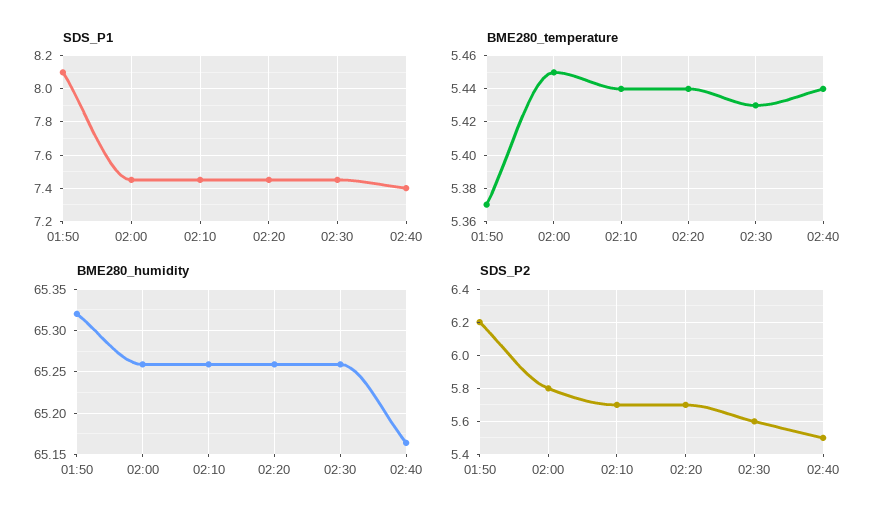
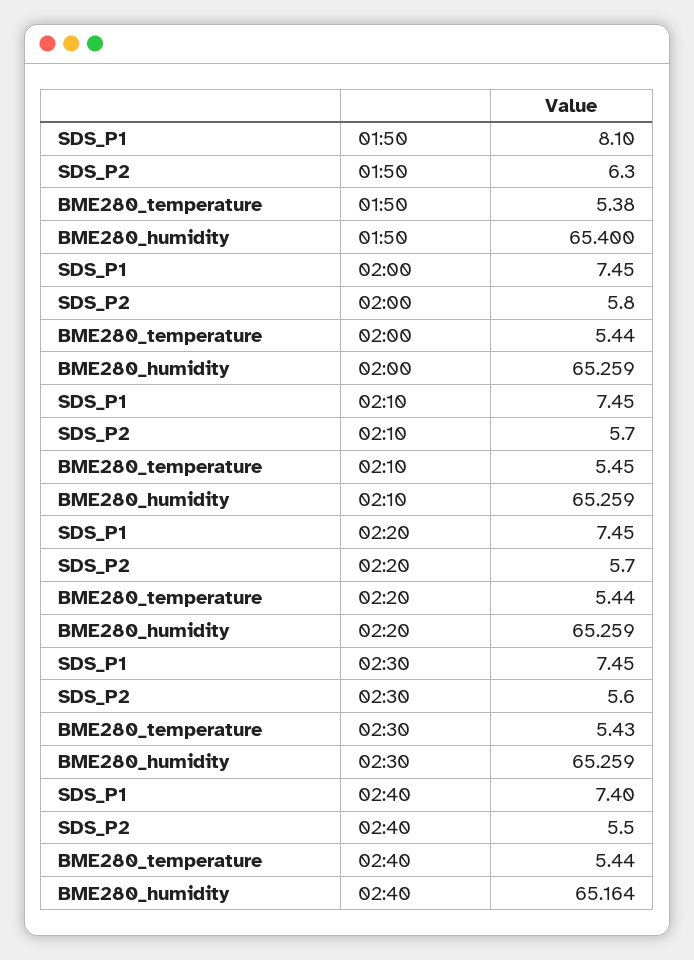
  {
    "SDS_P1": {
      "01:50": 8.1,
      "02:00": 7.45,
      "02:10": 7.45,
      "02:20": 7.45,
      "02:30": 7.45,
      "02:40": 7.4
    },
    "BME280_temperature": {
-     "01:50": 5.37,
+     "01:50": 5.38,
-     "02:00": 5.45,
+     "02:00": 5.44,
-     "02:10": 5.44,
+     "02:10": 5.45,
      "02:20": 5.44,
      "02:30": 5.43,
      "02:40": 5.44
    },
    "BME280_humidity": {
-     "01:50": 65.32,
+     "01:50": 65.4,
      "02:00": 65.259,
      "02:10": 65.259,
      "02:20": 65.259,
      "02:30": 65.259,
      "02:40": 65.164
    },
    "SDS_P2": {
-     "01:50": 6.2,
+     "01:50": 6.3,
      "02:00": 5.8,
      "02:10": 5.7,
      "02:20": 5.7,
      "02:30": 5.6,
      "02:40": 5.5
    }
  }

